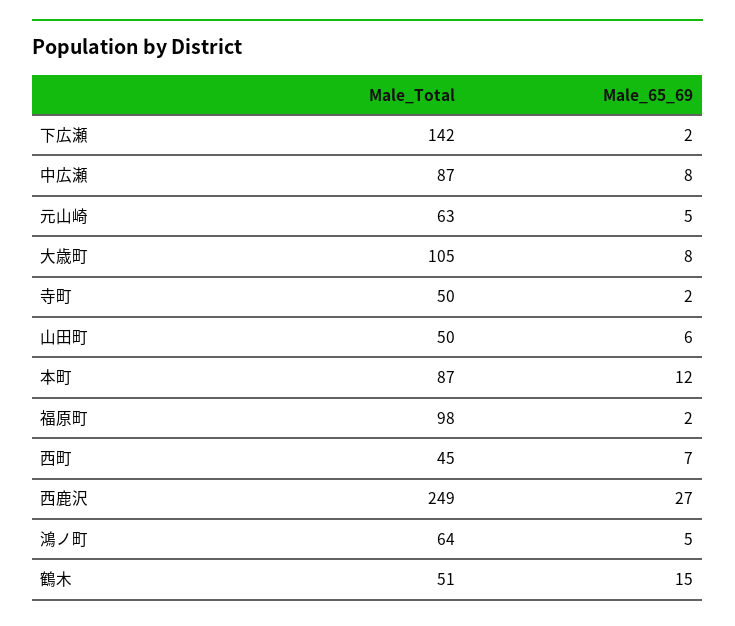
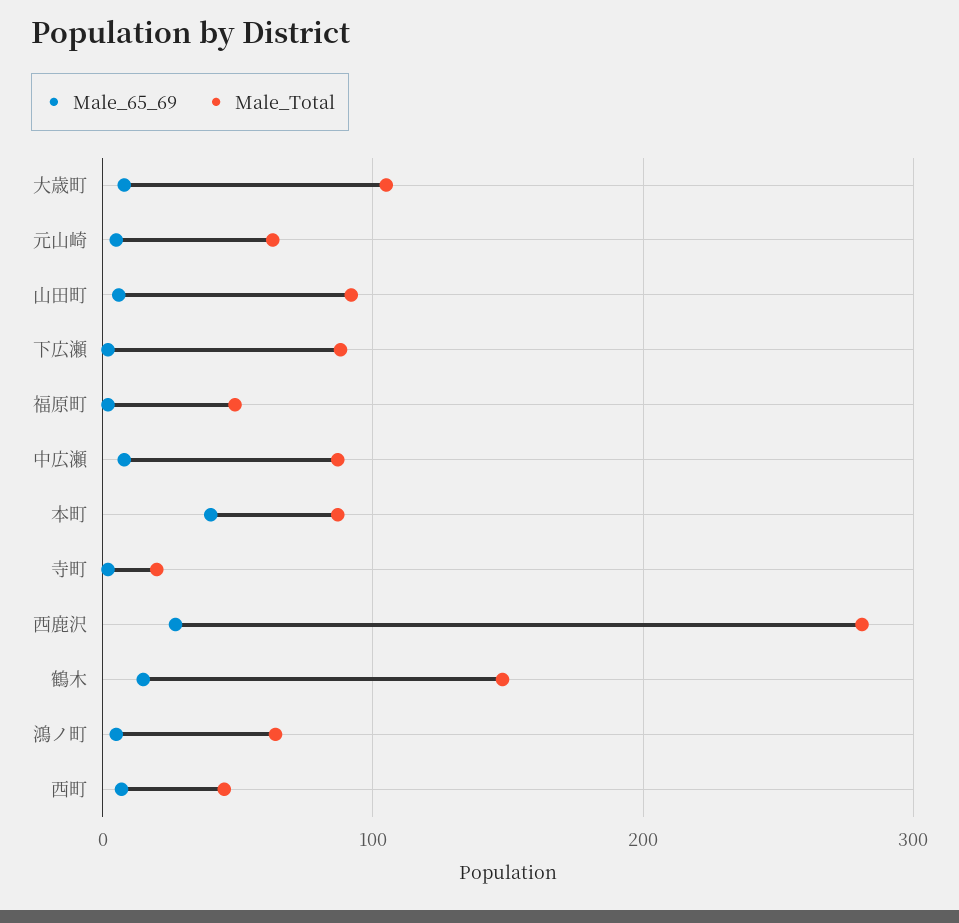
  {
    "Male_Total": {
-     "下広瀬": 142,
+     "下広瀬": 90,
      "中広瀬": 87,
      "元山崎": 63,
      "大歳町": 105,
-     "寺町": 50,
+     "寺町": 20,
-     "山田町": 50,
+     "山田町": 90,
      "本町": 87,
-     "福原町": 98,
+     "福原町": 50,
      "西町": 45,
-     "西鹿沢": 249,
+     "西鹿沢": 280,
      "鴻ノ町": 64,
-     "鶴木": 51
+     "鶴木": 150
    },
    "Male_65_69": {
      "下広瀬": 2,
      "中広瀬": 8,
      "元山崎": 5,
      "大歳町": 8,
      "寺町": 2,
      "山田町": 6,
-     "本町": 12,
+     "本町": 40,
      "福原町": 2,
      "西町": 7,
      "西鹿沢": 27,
      "鴻ノ町": 5,
      "鶴木": 15
    }
  }

